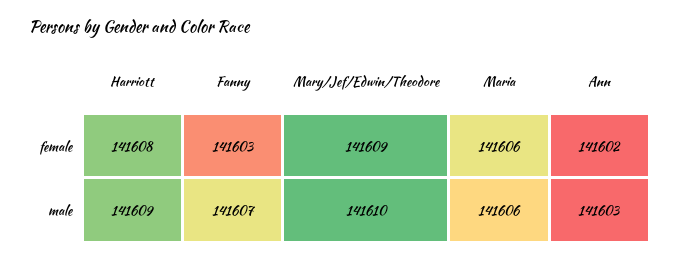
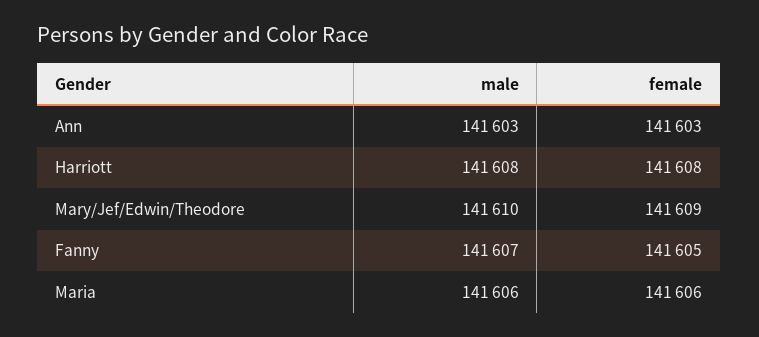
  {
    "Harriott": {
      "female": 141608,
-     "male": 141609
+     "male": 141608
    },
    "Fanny": {
-     "female": 141603,
+     "female": 141605,
      "male": 141607
    },
    "Mary/Jef/Edwin/Theodore": {
      "female": 141609,
      "male": 141610
    },
    "Maria": {
      "female": 141606,
      "male": 141606
    },
    "Ann": {
-     "female": 141602,
+     "female": 141603,
      "male": 141603
    }
  }

